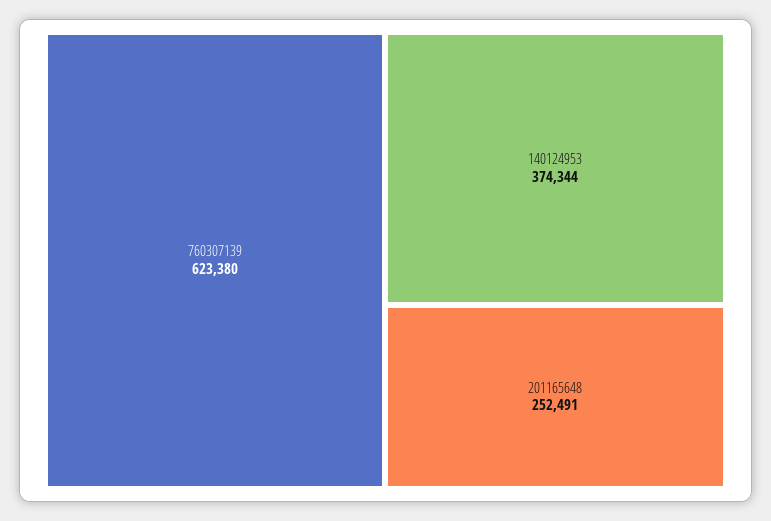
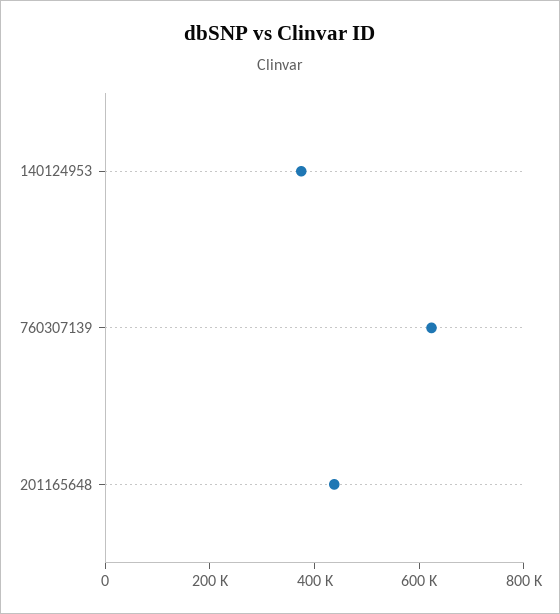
  {
    "760307139": 623380,
    "140124953": 374344,
-   "201165648": 252491
+   "201165648": 450000
  }

